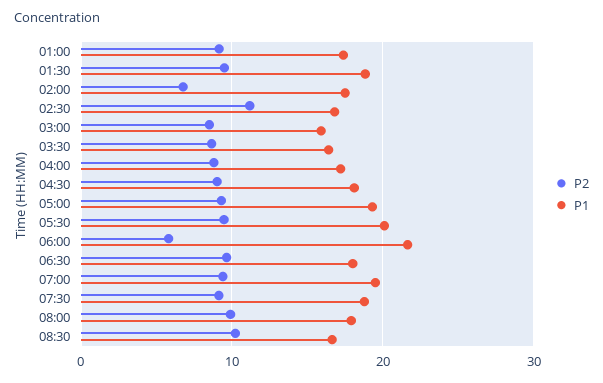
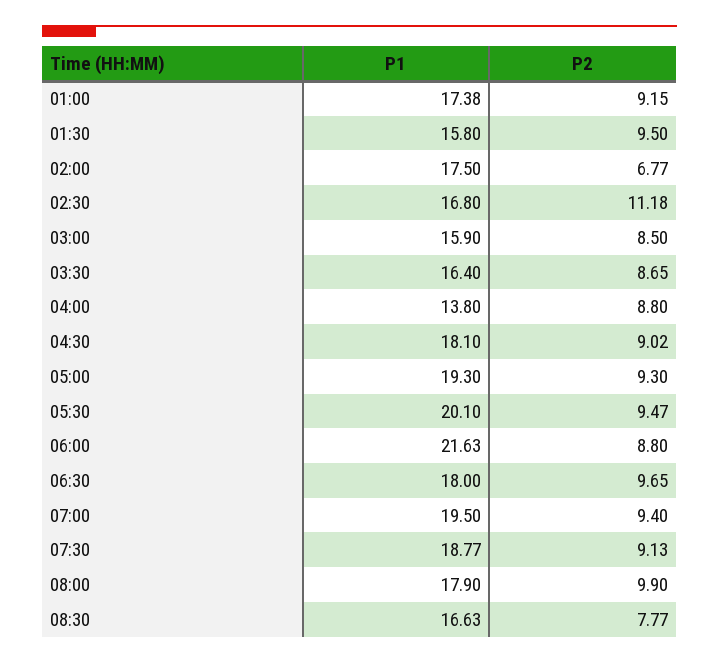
  {
    "P2": {
      "01:00": 9.15,
      "01:30": 9.5,
      "02:00": 6.77,
      "02:30": 11.18,
      "03:00": 8.5,
      "03:30": 8.65,
      "04:00": 8.8,
      "04:30": 9.02,
      "05:00": 9.3,
      "05:30": 9.47,
-     "06:00": 6,
+     "06:00": 8.8,
      "06:30": 9.65,
      "07:00": 9.4,
      "07:30": 9.13,
      "08:00": 9.9,
-     "08:30": 10
+     "08:30": 7.77
    },
    "P1": {
      "01:00": 17.38,
-     "01:30": 19,
+     "01:30": 15.8,
      "02:00": 17.5,
      "02:30": 16.8,
      "03:00": 15.9,
      "03:30": 16.4,
-     "04:00": 17,
+     "04:00": 13.8,
      "04:30": 18.1,
      "05:00": 19.3,
      "05:30": 20.1,
      "06:00": 21.63,
      "06:30": 18,
      "07:00": 19.5,
      "07:30": 18.77,
      "08:00": 17.9,
      "08:30": 16.63
    }
  }

